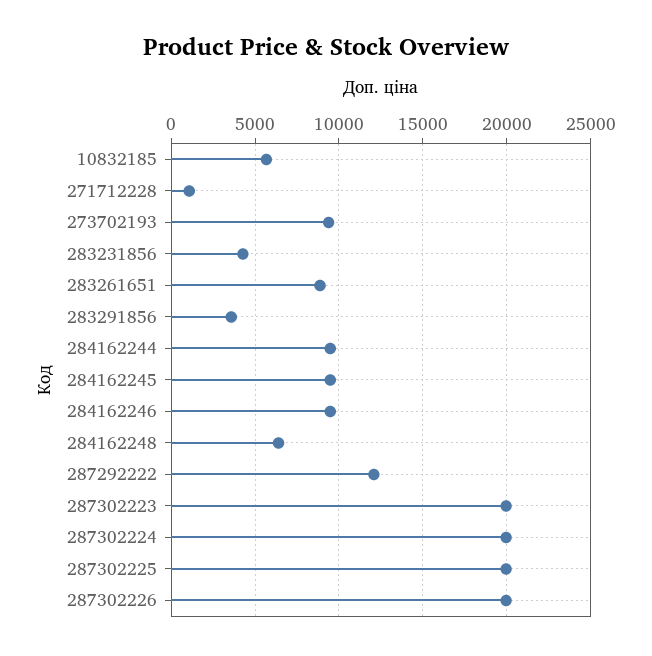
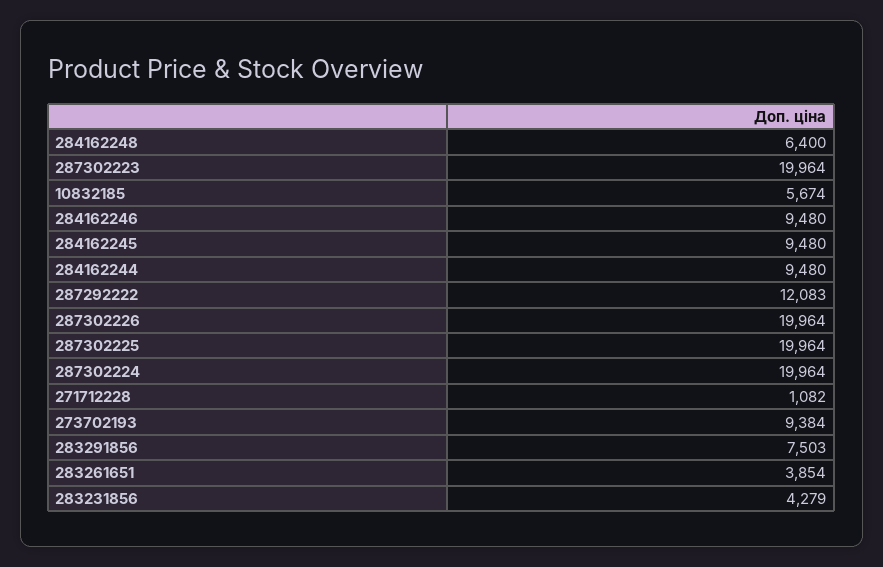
  {
    "10832185": 5674,
    "271712228": 1082,
    "273702193": 9384,
    "283231856": 4279,
-   "283261651": 9000,
+   "283261651": 3854,
-   "283291856": 3500,
+   "283291856": 7503,
    "284162244": 9480,
    "284162245": 9480,
    "284162246": 9480,
    "284162248": 6400,
    "287292222": 12083,
    "287302223": 19964,
    "287302224": 19964,
    "287302225": 19964,
    "287302226": 19964
  }

